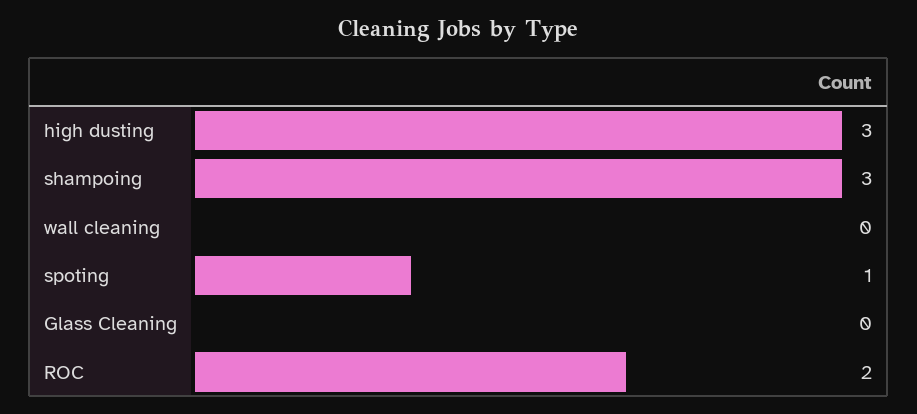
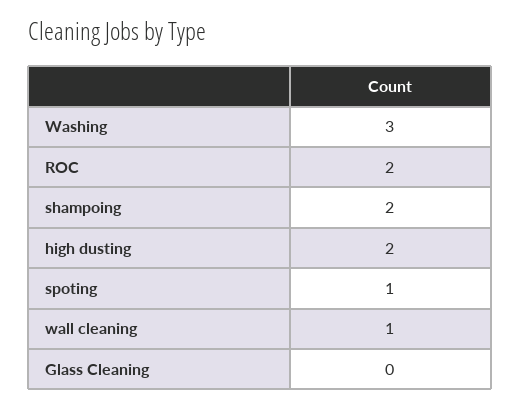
  {
-   "high dusting": 3,
+   "high dusting": 2,
-   "shampoing": 3,
+   "shampoing": 2,
-   "wall cleaning": 0,
+   "wall cleaning": 1,
    "spoting": 1,
    "Glass Cleaning": 0,
-   "ROC": 2
+   "ROC": 2,
+   "Washing": 3
  }

